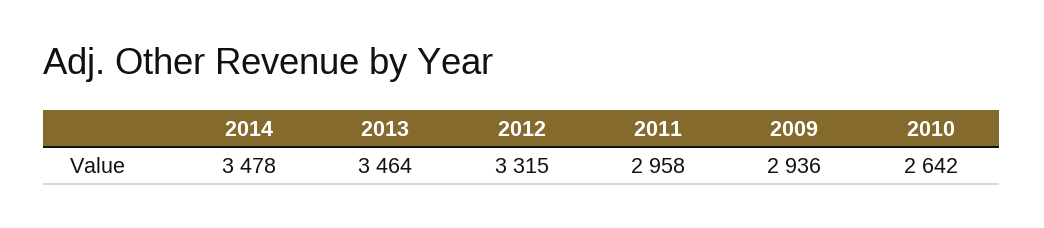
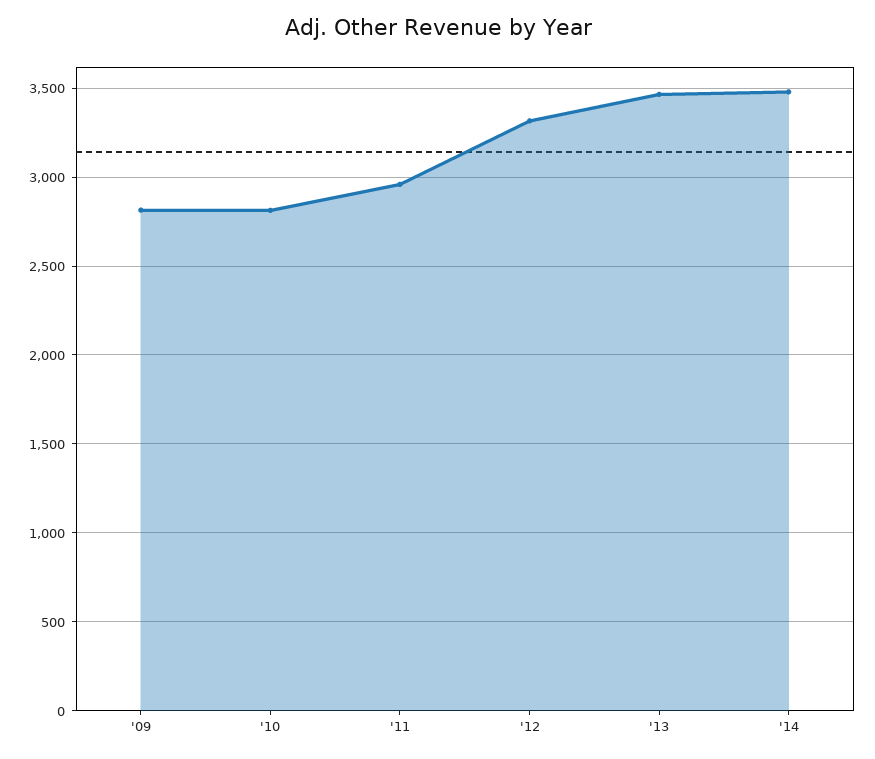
  {
    "2014": 3478,
    "2013": 3464,
    "2012": 3315,
    "2011": 2958,
-   "2009": 2936,
+   "2009": 2800,
-   "2010": 2642
+   "2010": 2800
  }

